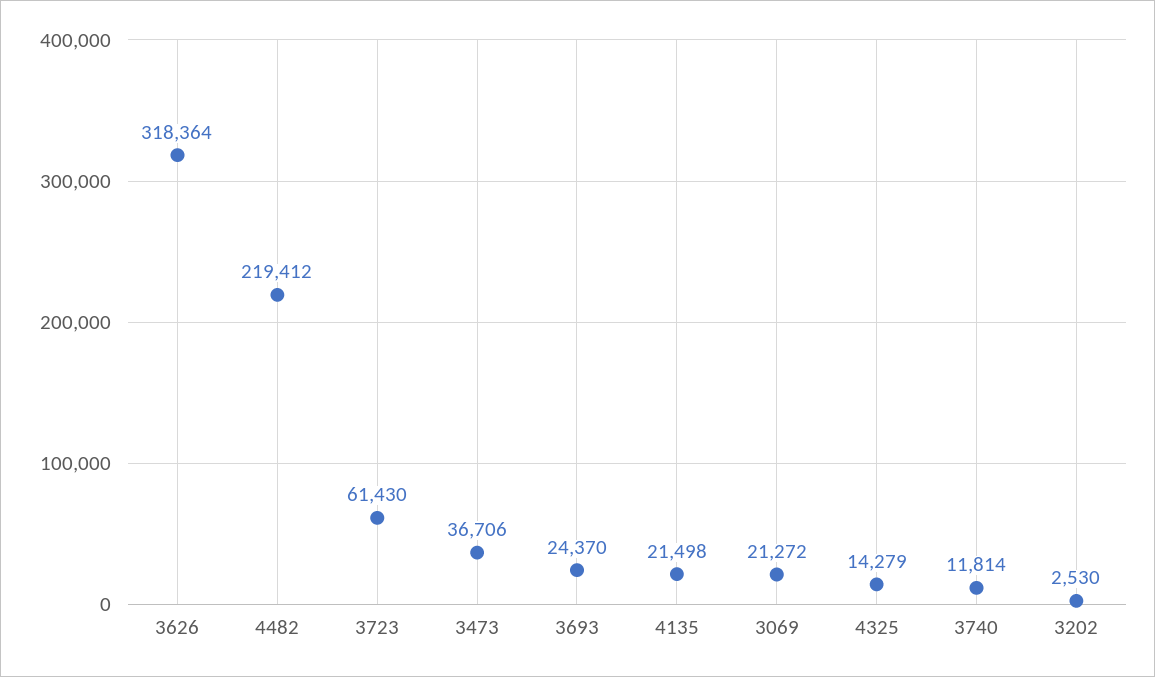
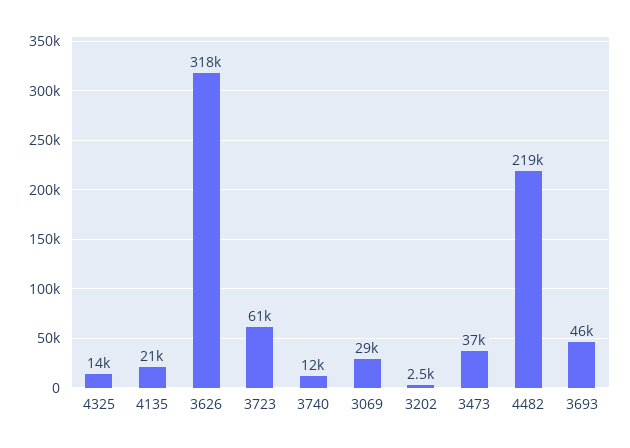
  {
    "3626": 318364,
    "4482": 219412,
    "3723": 61430,
    "3473": 36706,
-   "3693": 24370,
+   "3693": 46000,
    "4135": 21498,
-   "3069": 21272,
+   "3069": 29000,
    "4325": 14279,
    "3740": 11814,
    "3202": 2530
  }

